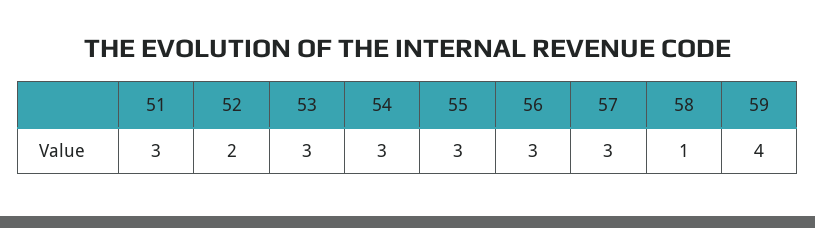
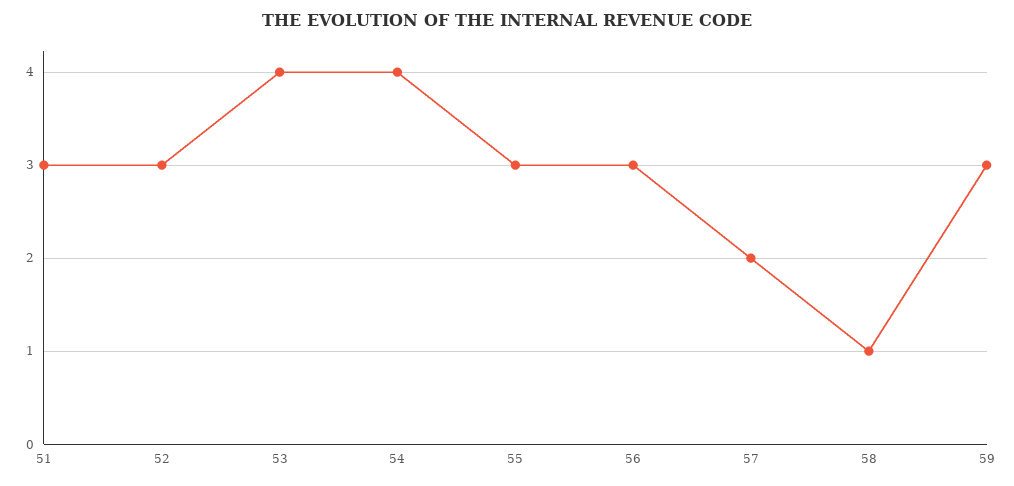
  {
    "51": 3,
-   "52": 2,
+   "52": 3,
-   "53": 3,
+   "53": 4,
-   "54": 3,
+   "54": 4,
    "55": 3,
    "56": 3,
-   "57": 3,
+   "57": 2,
    "58": 1,
-   "59": 4
+   "59": 3
  }

